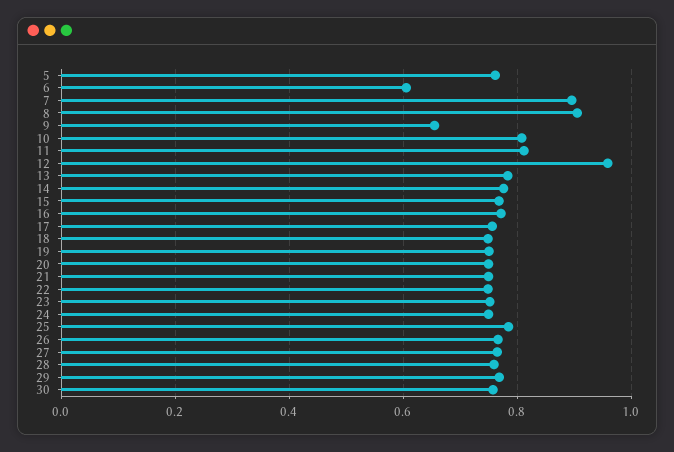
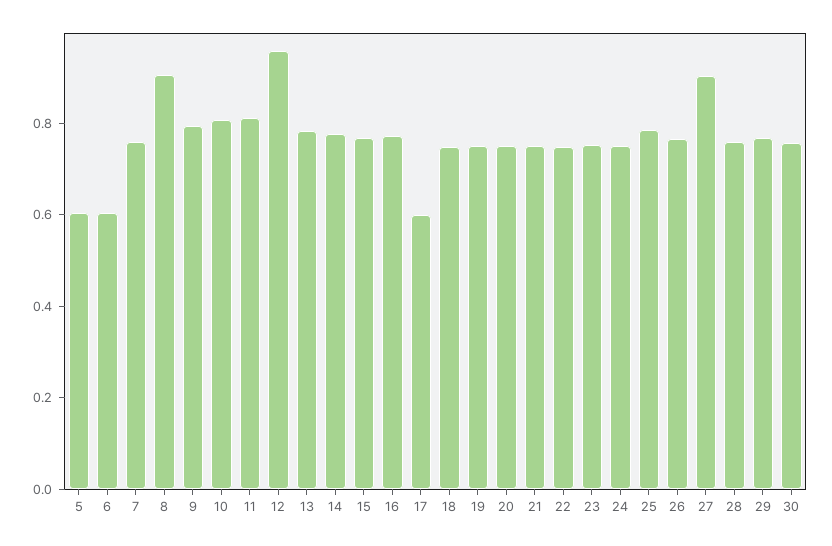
  {
-   "5": 0.76,
+   "5": 0.6,
    "6": 0.6,
-   "7": 0.9,
+   "7": 0.75,
    "8": 0.9,
-   "9": 0.66,
+   "9": 0.8,
    "10": 0.8,
    "11": 0.82,
    "12": 0.96,
    "13": 0.78,
    "14": 0.78,
    "15": 0.76,
    "16": 0.78,
-   "17": 0.76,
+   "17": 0.6,
    "18": 0.74,
    "19": 0.76,
    "20": 0.74,
    "21": 0.74,
    "22": 0.74,
    "23": 0.76,
    "24": 0.74,
    "25": 0.78,
    "26": 0.76,
-   "27": 0.76,
+   "27": 0.9,
    "28": 0.76,
    "29": 0.76,
    "30": 0.76
  }

